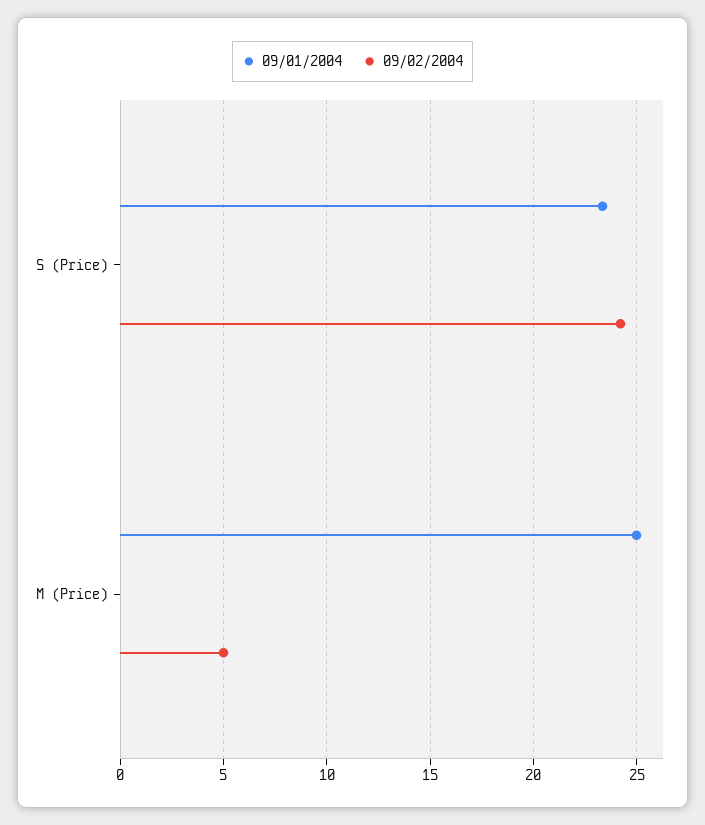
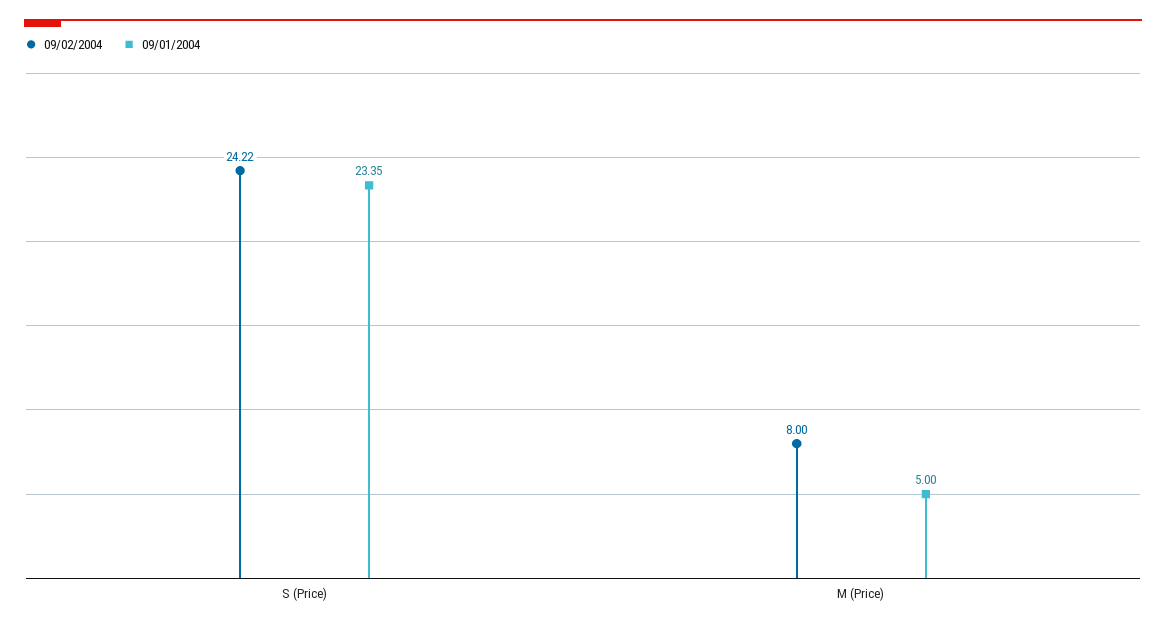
  {
    "09/01/2004": {
      "S (Price)": 23.35,
-     "M (Price)": 25
+     "M (Price)": 5
    },
    "09/02/2004": {
      "S (Price)": 24.22,
-     "M (Price)": 5
+     "M (Price)": 8
    }
  }

